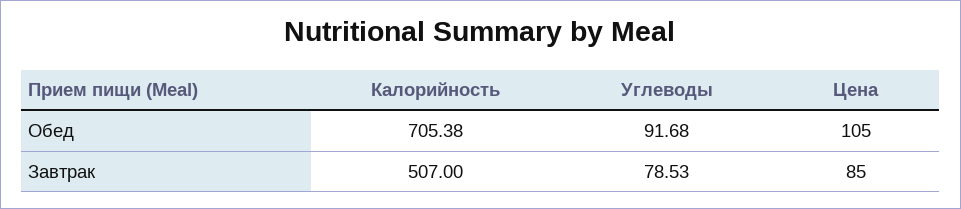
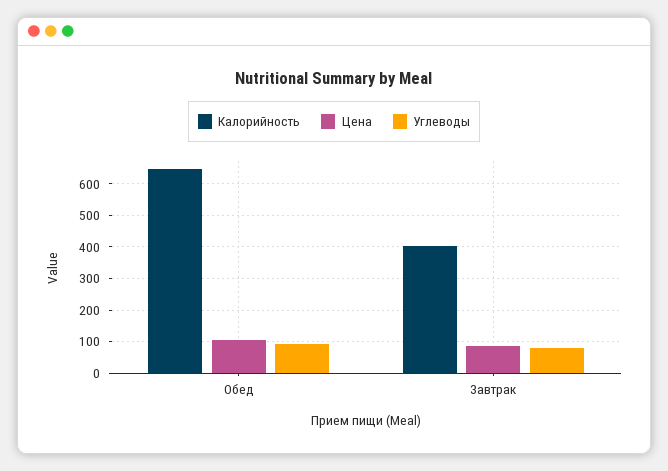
  {
    "Калорийность": {
-     "Обед": 705.38,
+     "Обед": 640,
-     "Завтрак": 507
+     "Завтрак": 400
    },
    "Углеводы": {
      "Обед": 91.68,
      "Завтрак": 78.53
    },
    "Цена": {
      "Обед": 105,
      "Завтрак": 85
    }
  }

